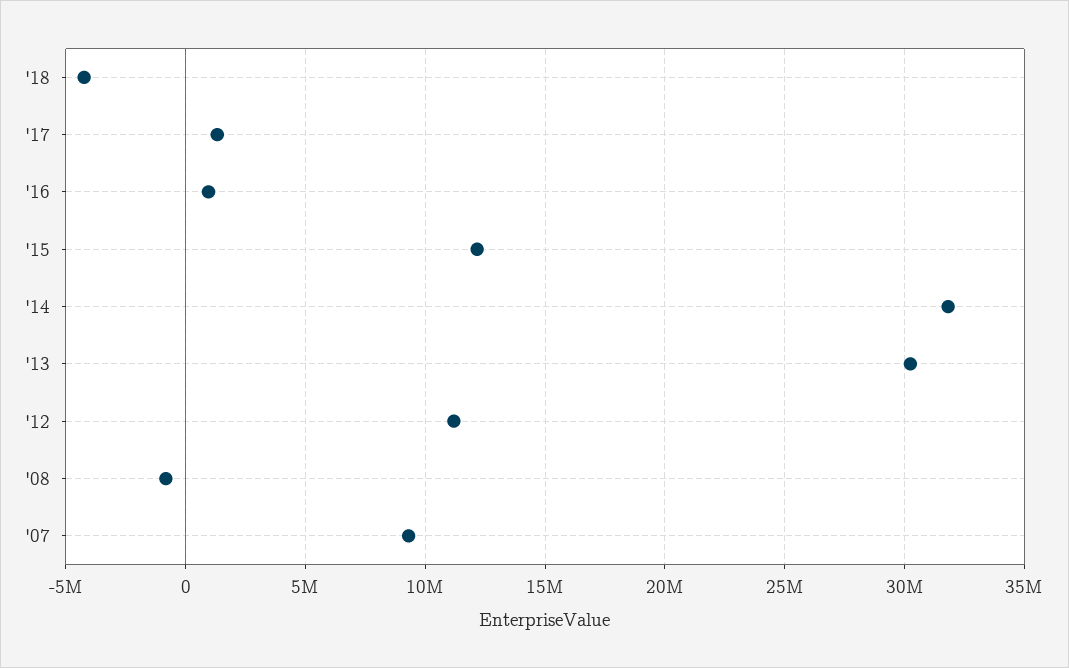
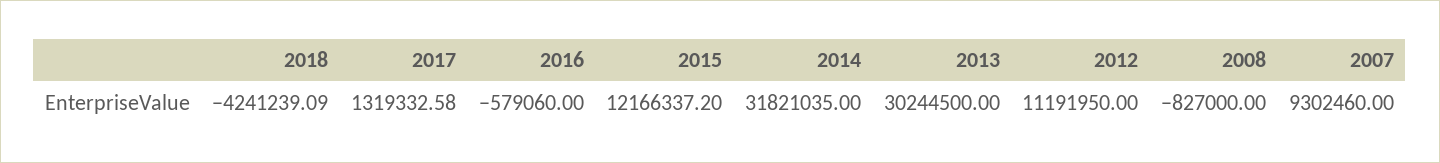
  {
    "'18": -4241239.09,
    "'17": 1319332.58,
-   "'16": 1000000,
+   "'16": -579060,
    "'15": 12166337.2,
    "'14": 31821035,
    "'13": 30244500,
    "'12": 11191950,
    "'08": -827000,
    "'07": 9302460
  }

